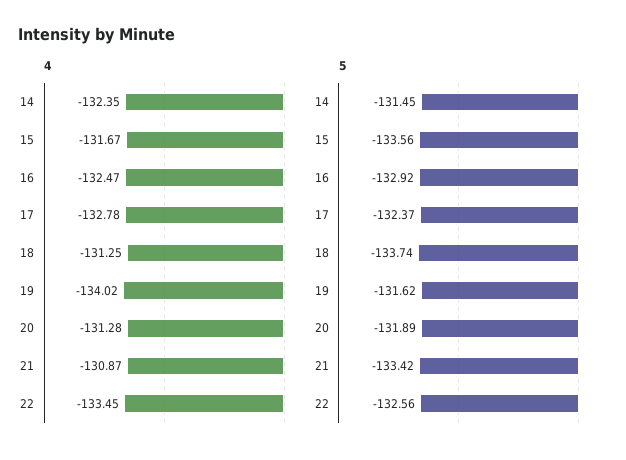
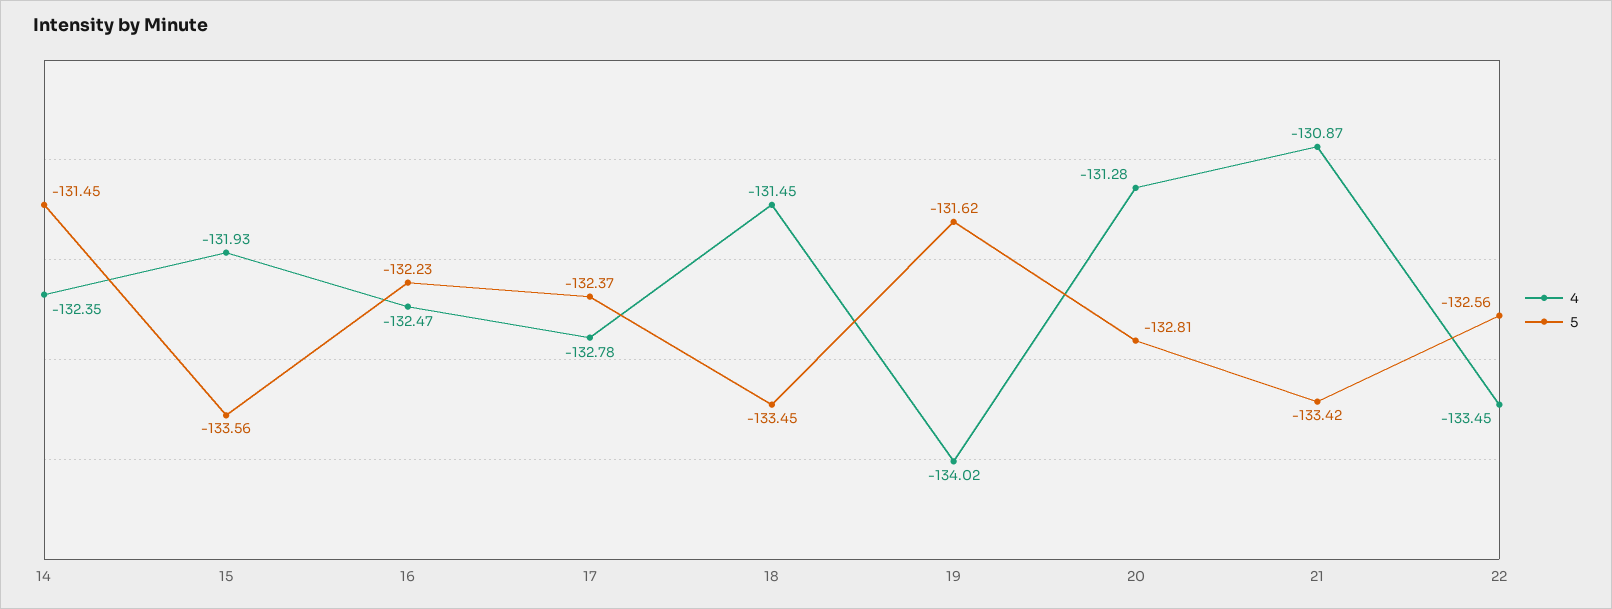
  {
    "4": {
      "14": -132.35,
-     "15": -131.67,
+     "15": -131.93,
      "16": -132.47,
      "17": -132.78,
-     "18": -131.25,
+     "18": -131.45,
      "19": -134.02,
      "20": -131.28,
      "21": -130.87,
      "22": -133.45
    },
    "5": {
      "14": -131.45,
      "15": -133.56,
-     "16": -132.92,
+     "16": -132.23,
      "17": -132.37,
-     "18": -133.74,
+     "18": -133.45,
      "19": -131.62,
-     "20": -131.89,
+     "20": -132.81,
      "21": -133.42,
      "22": -132.56
    }
  }

